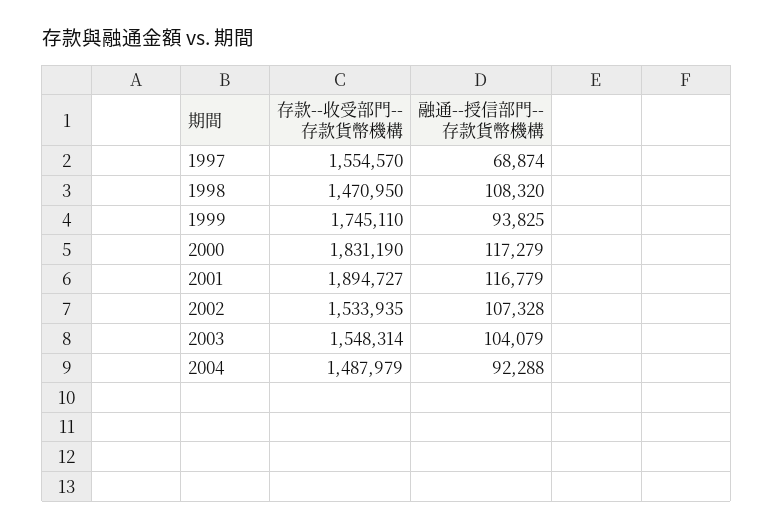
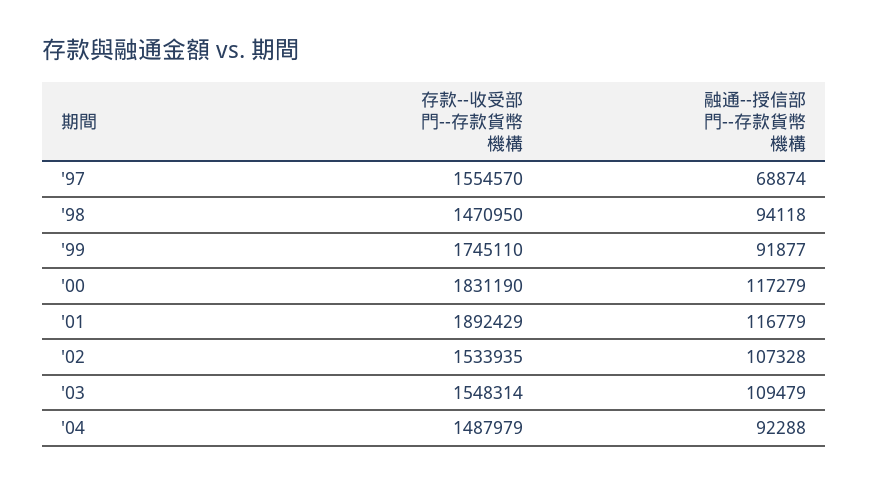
  {
    "存款--收受部門--存款貨幣機構": {
      "1997": 1554570,
      "1998": 1470950,
      "1999": 1745110,
      "2000": 1831190,
-     "2001": 1894727,
+     "2001": 1892429,
      "2002": 1533935,
      "2003": 1548314,
      "2004": 1487979
    },
    "融通--授信部門--存款貨幣機構": {
      "1997": 68874,
-     "1998": 108320,
+     "1998": 94118,
-     "1999": 93825,
+     "1999": 91877,
      "2000": 117279,
      "2001": 116779,
      "2002": 107328,
-     "2003": 104079,
+     "2003": 109479,
      "2004": 92288
    }
  }

